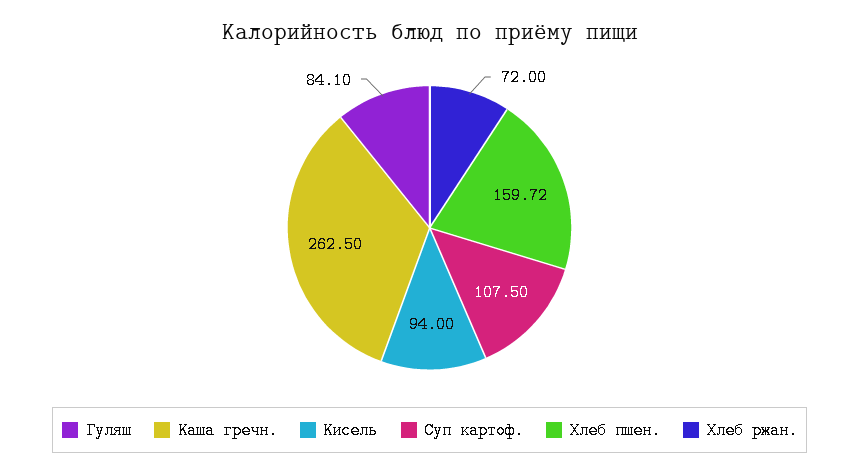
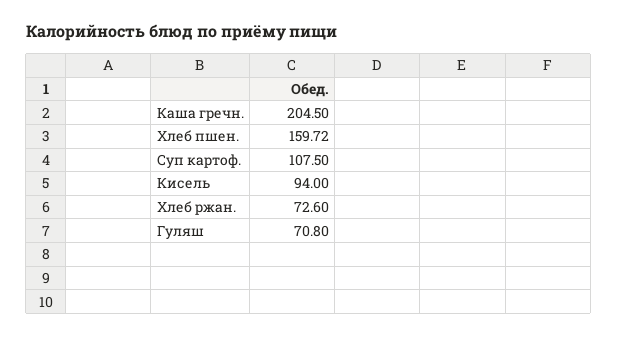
  {
-   "Гуляш": 84.1,
+   "Гуляш": 70.8,
-   "Каша гречн.": 262.5,
+   "Каша гречн.": 204.5,
    "Кисель": 94,
    "Суп картоф.": 107.5,
    "Хлеб пшен.": 159.72,
-   "Хлеб ржан.": 72
+   "Хлеб ржан.": 72.6
  }

